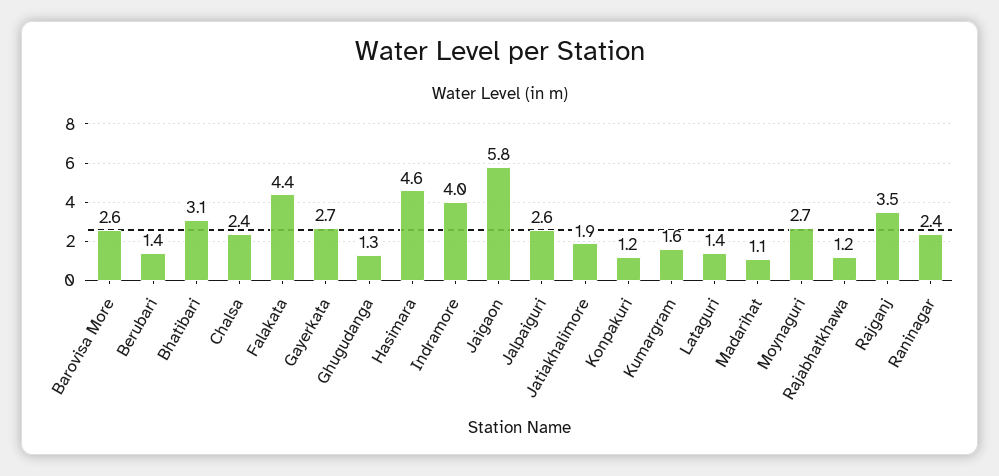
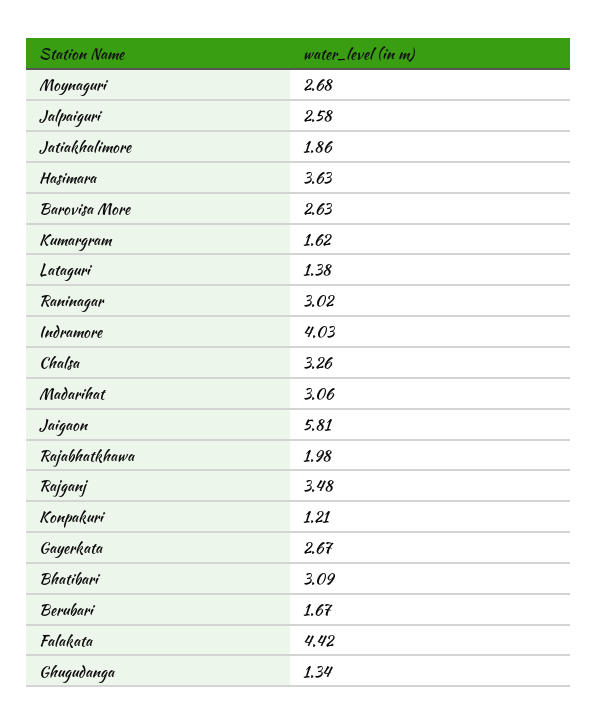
  {
    "Barovisa More": 2.63,
-   "Berubari": 1.4,
+   "Berubari": 1.67,
    "Bhatibari": 3.09,
-   "Chalsa": 2.4,
+   "Chalsa": 3.26,
    "Falakata": 4.42,
    "Gayerkata": 2.67,
    "Ghugudanga": 1.34,
-   "Hasimara": 4.6,
+   "Hasimara": 3.63,
    "Indramore": 4.03,
    "Jaigaon": 5.81,
    "Jalpaiguri": 2.58,
    "Jatiakhalimore": 1.86,
    "Konpakuri": 1.21,
    "Kumargram": 1.62,
    "Lataguri": 1.38,
-   "Madarihat": 1.1,
+   "Madarihat": 3.06,
    "Moynaguri": 2.68,
-   "Rajabhatkhawa": 1.2,
+   "Rajabhatkhawa": 1.98,
    "Rajganj": 3.48,
-   "Raninagar": 2.4
+   "Raninagar": 3.02
  }

